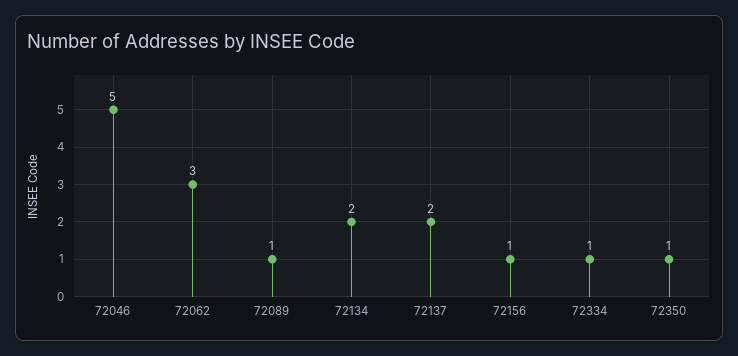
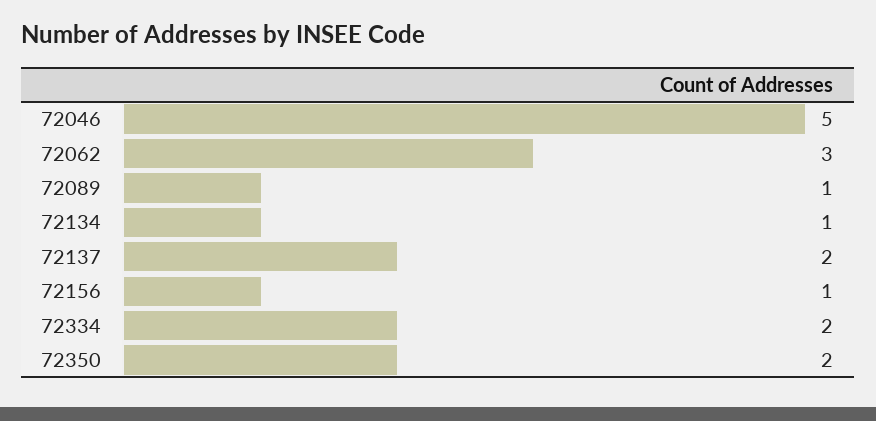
  {
    "72046": 5,
    "72062": 3,
    "72089": 1,
-   "72134": 2,
+   "72134": 1,
    "72137": 2,
    "72156": 1,
-   "72334": 1,
+   "72334": 2,
-   "72350": 1
+   "72350": 2
  }

